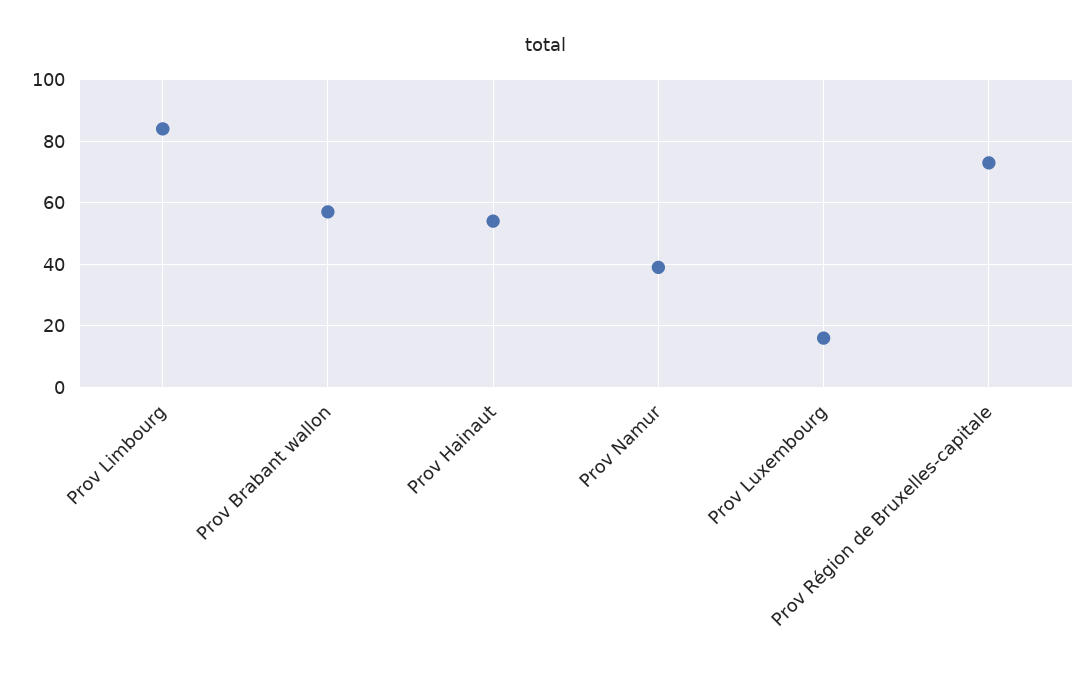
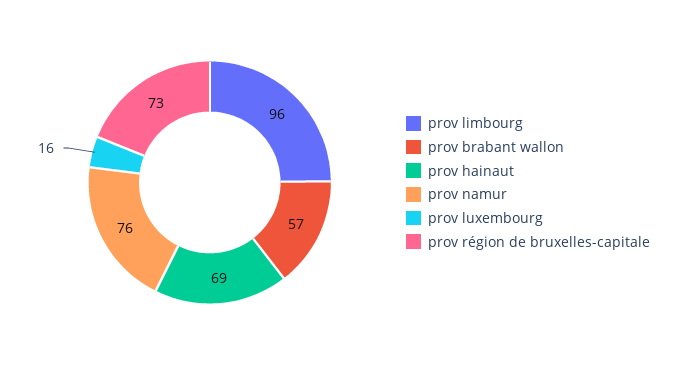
  {
-   "Prov Limbourg": 85,
+   "Prov Limbourg": 96,
    "Prov Brabant wallon": 57,
-   "Prov Hainaut": 55,
+   "Prov Hainaut": 69,
-   "Prov Namur": 40,
+   "Prov Namur": 76,
    "Prov Luxembourg": 16,
    "Prov Région de Bruxelles-capitale": 73
  }

